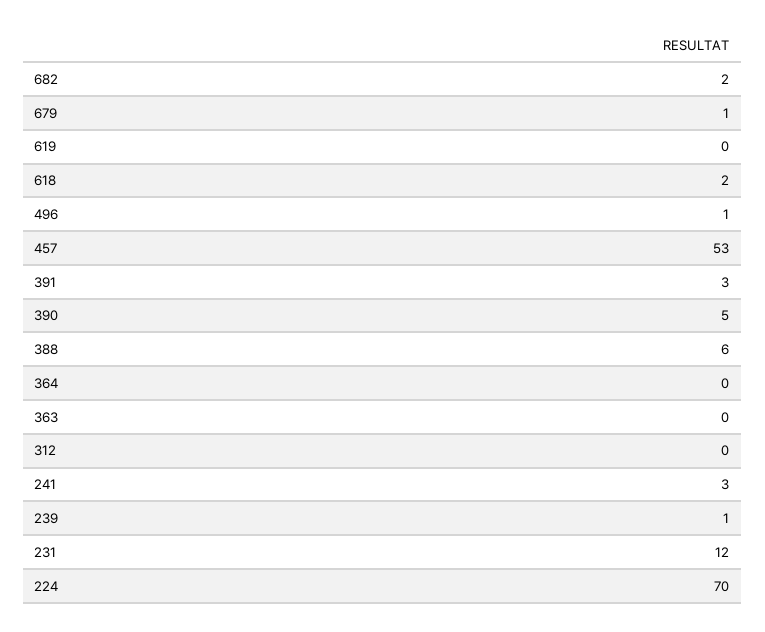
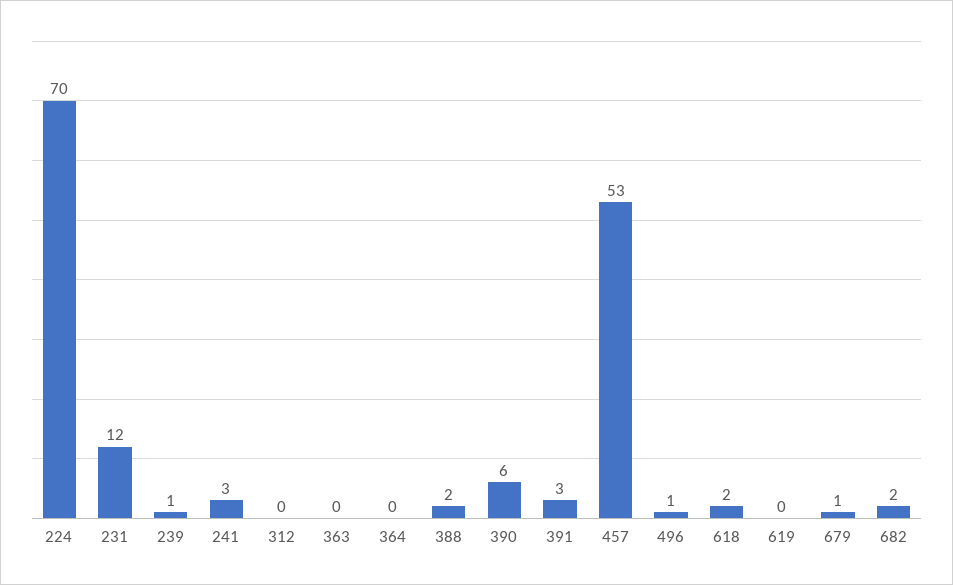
  {
    "682": 2,
    "679": 1,
    "619": 0,
    "618": 2,
    "496": 1,
    "457": 53,
    "391": 3,
-   "390": 5,
+   "390": 6,
-   "388": 6,
+   "388": 2,
    "364": 0,
    "363": 0,
    "312": 0,
    "241": 3,
    "239": 1,
    "231": 12,
    "224": 70
  }

